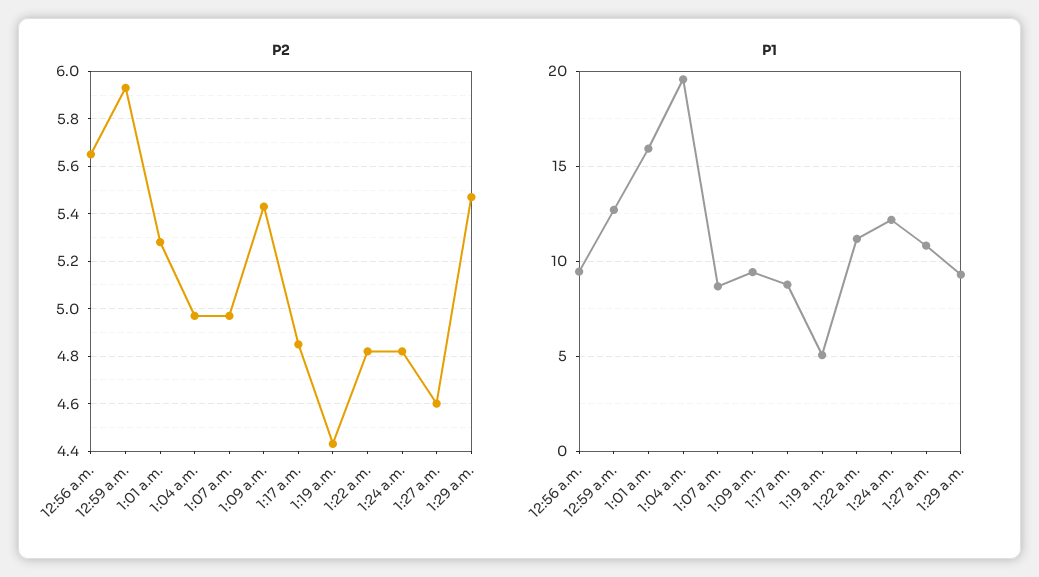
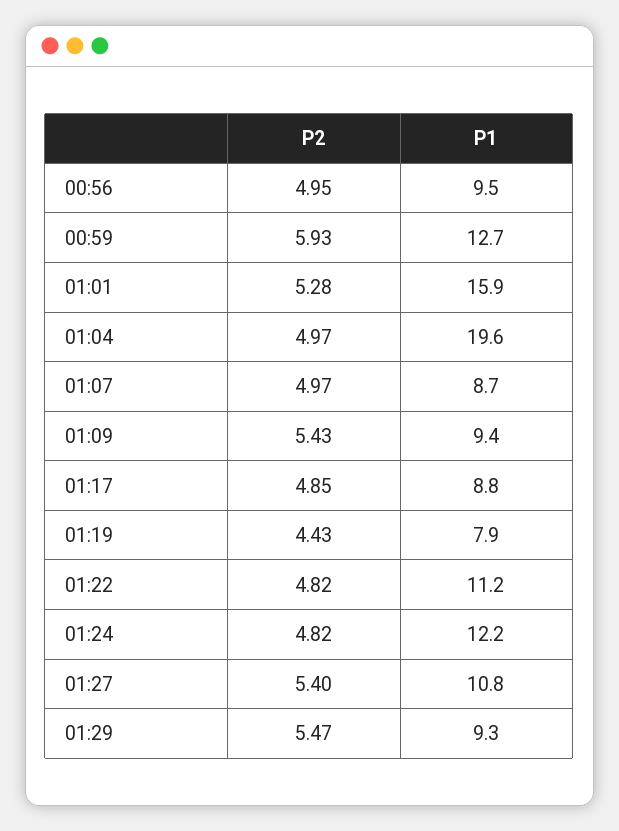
  {
    "P2": {
-     "12:56 a.m.": 5.65,
+     "12:56 a.m.": 4.95,
      "12:59 a.m.": 5.93,
      "1:01 a.m.": 5.28,
      "1:04 a.m.": 4.97,
      "1:07 a.m.": 4.97,
      "1:09 a.m.": 5.43,
      "1:17 a.m.": 4.85,
      "1:19 a.m.": 4.43,
      "1:22 a.m.": 4.82,
      "1:24 a.m.": 4.82,
-     "1:27 a.m.": 4.6,
+     "1:27 a.m.": 5.4,
      "1:29 a.m.": 5.47
    },
    "P1": {
      "12:56 a.m.": 9.5,
      "12:59 a.m.": 12.7,
      "1:01 a.m.": 15.9,
      "1:04 a.m.": 19.6,
      "1:07 a.m.": 8.7,
      "1:09 a.m.": 9.4,
      "1:17 a.m.": 8.8,
-     "1:19 a.m.": 5,
+     "1:19 a.m.": 7.9,
      "1:22 a.m.": 11.2,
      "1:24 a.m.": 12.2,
      "1:27 a.m.": 10.8,
      "1:29 a.m.": 9.3
    }
  }

